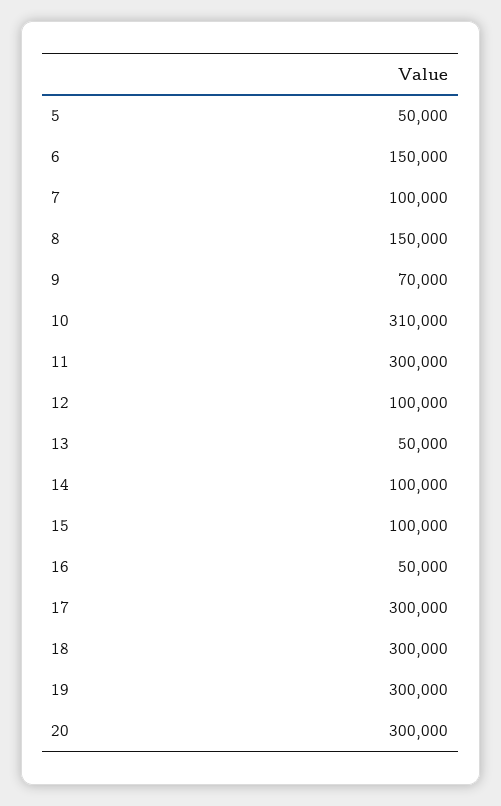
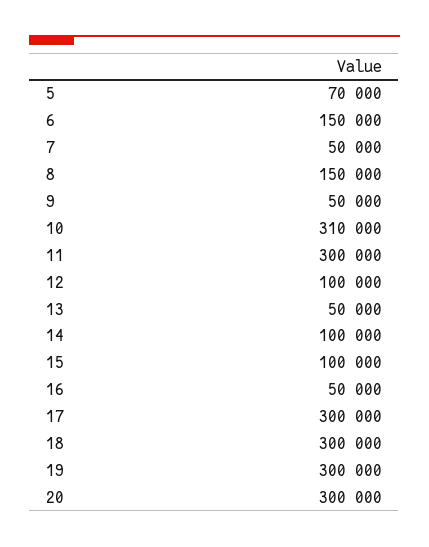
  {
-   "5": 50000,
+   "5": 70000,
    "6": 150000,
-   "7": 100000,
+   "7": 50000,
    "8": 150000,
-   "9": 70000,
+   "9": 50000,
    "10": 310000,
    "11": 300000,
    "12": 100000,
    "13": 50000,
    "14": 100000,
    "15": 100000,
    "16": 50000,
    "17": 300000,
    "18": 300000,
    "19": 300000,
    "20": 300000
  }

